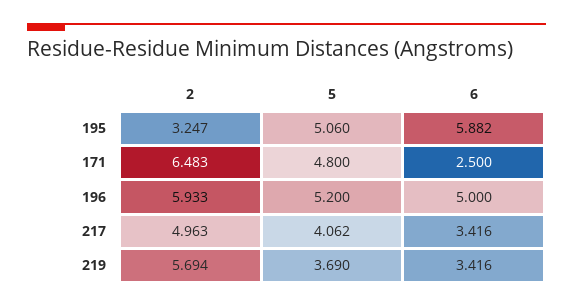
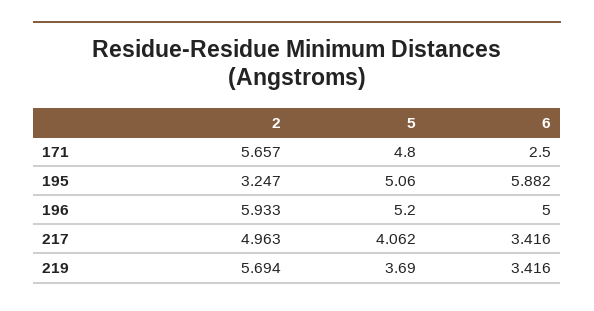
  {
    "2": {
      "195": 3.247,
-     "171": 6.483,
+     "171": 5.657,
      "196": 5.933,
      "217": 4.963,
      "219": 5.694
    },
    "5": {
      "195": 5.06,
      "171": 4.8,
      "196": 5.2,
      "217": 4.062,
      "219": 3.69
    },
    "6": {
      "195": 5.882,
      "171": 2.5,
      "196": 5,
      "217": 3.416,
      "219": 3.416
    }
  }

